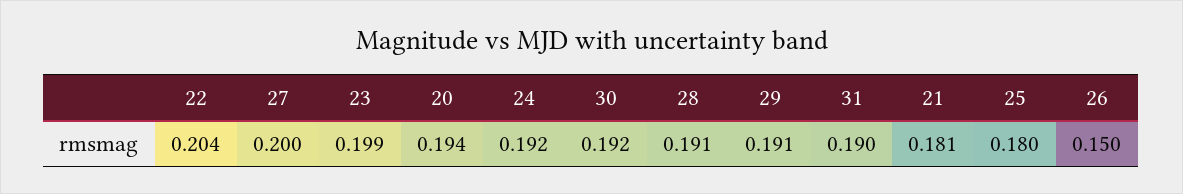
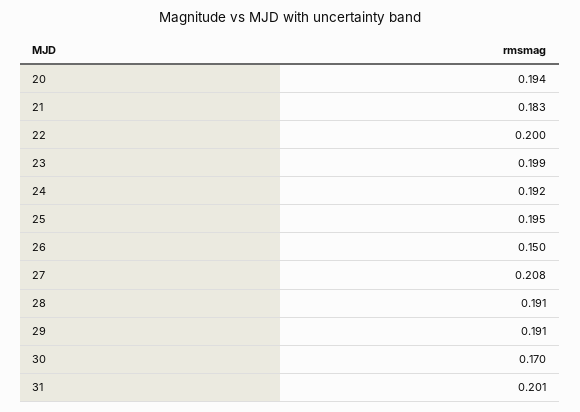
  {
-   "22": 0.204,
+   "22": 0.2,
-   "27": 0.2,
+   "27": 0.208,
    "23": 0.199,
    "20": 0.194,
    "24": 0.192,
-   "30": 0.192,
+   "30": 0.17,
    "28": 0.191,
    "29": 0.191,
-   "31": 0.19,
+   "31": 0.201,
-   "21": 0.181,
+   "21": 0.183,
-   "25": 0.18,
+   "25": 0.195,
    "26": 0.15
  }

